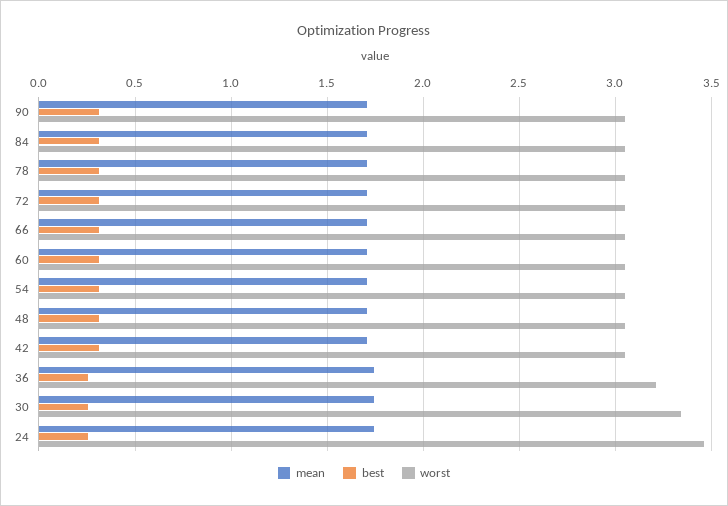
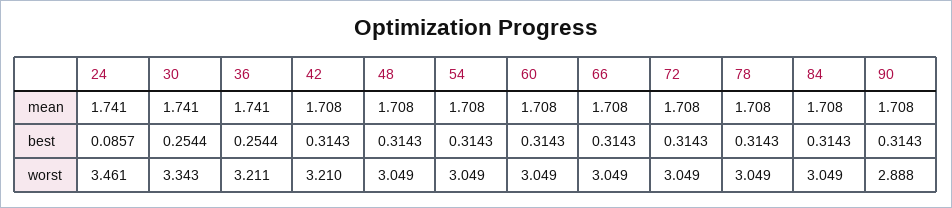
  {
    "mean": {
      "90": 1.708,
      "84": 1.708,
      "78": 1.708,
      "72": 1.708,
      "66": 1.708,
      "60": 1.708,
      "54": 1.708,
      "48": 1.708,
      "42": 1.708,
      "36": 1.741,
      "30": 1.741,
      "24": 1.741
    },
    "best": {
      "90": 0.3143,
      "84": 0.3143,
      "78": 0.3143,
      "72": 0.3143,
      "66": 0.3143,
      "60": 0.3143,
      "54": 0.3143,
      "48": 0.3143,
      "42": 0.3143,
      "36": 0.2544,
      "30": 0.2544,
-     "24": 0.25
+     "24": 0.0857
    },
    "worst": {
-     "90": 3.05,
+     "90": 2.888,
      "84": 3.049,
      "78": 3.049,
      "72": 3.049,
      "66": 3.049,
      "60": 3.049,
      "54": 3.049,
      "48": 3.049,
-     "42": 3.05,
+     "42": 3.21,
      "36": 3.211,
      "30": 3.343,
      "24": 3.461
    }
  }

